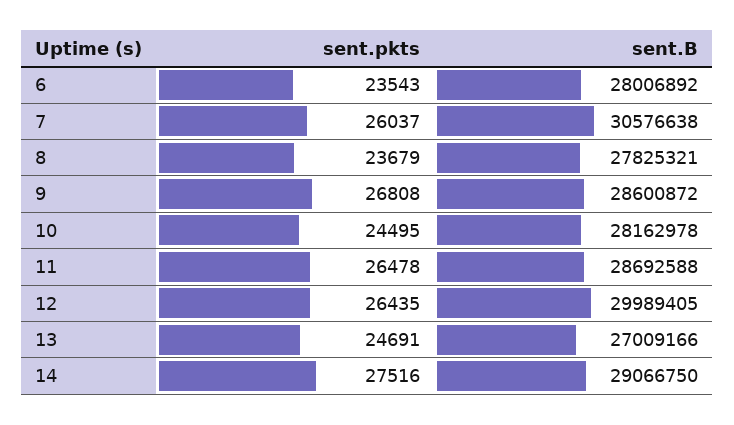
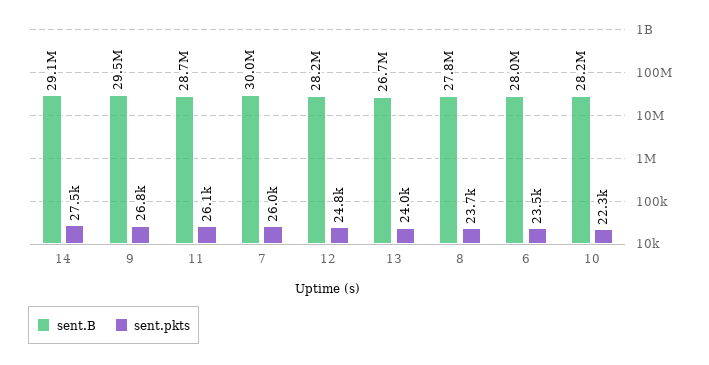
  {
    "sent.pkts": {
      "6": 23543,
      "7": 26037,
      "8": 23679,
      "9": 26808,
-     "10": 24495,
+     "10": 22300,
-     "11": 26478,
+     "11": 26100,
-     "12": 26435,
+     "12": 24800,
-     "13": 24691,
+     "13": 24000,
      "14": 27516
    },
    "sent.B": {
      "6": 28006892,
-     "7": 30576638,
+     "7": 30000000,
      "8": 27825321,
-     "9": 28600872,
+     "9": 29500000,
      "10": 28162978,
      "11": 28692588,
-     "12": 29989405,
+     "12": 28200000,
-     "13": 27009166,
+     "13": 26700000,
      "14": 29066750
    }
  }

